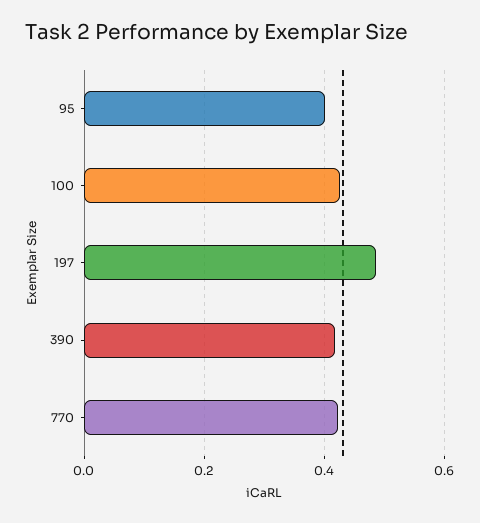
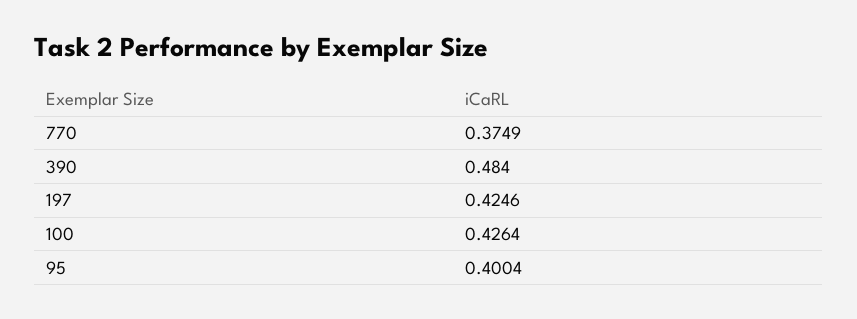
  {
    "95": 0.4004,
    "100": 0.4264,
-   "197": 0.48,
+   "197": 0.4246,
-   "390": 0.42,
+   "390": 0.484,
-   "770": 0.42
+   "770": 0.3749
  }

